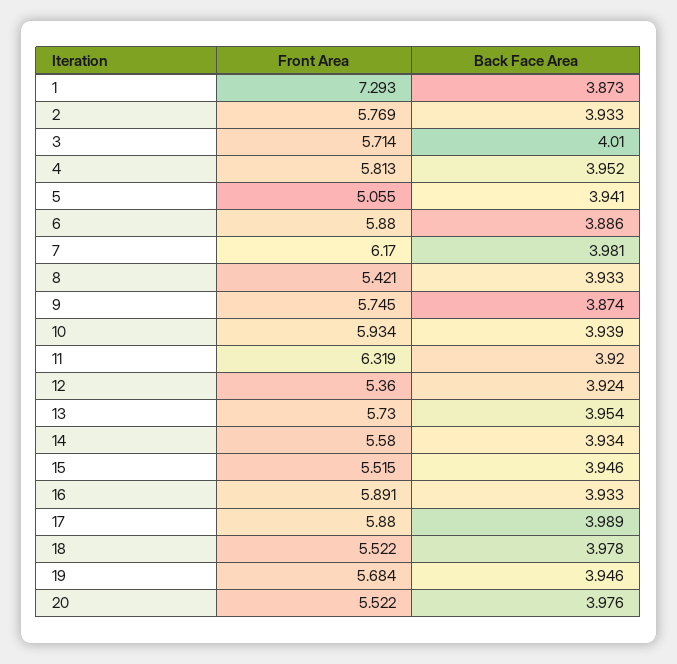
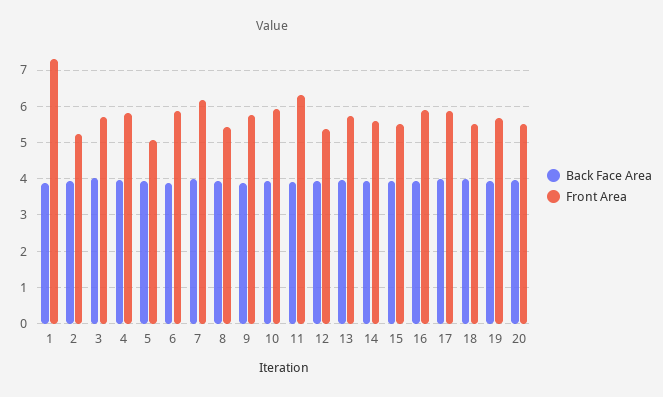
  {
    "Front Area": {
      "1": 7.293,
-     "2": 5.769,
+     "2": 5.2,
      "3": 5.714,
      "4": 5.813,
      "5": 5.055,
      "6": 5.88,
      "7": 6.17,
      "8": 5.421,
      "9": 5.745,
      "10": 5.934,
      "11": 6.319,
      "12": 5.36,
      "13": 5.73,
      "14": 5.58,
      "15": 5.515,
      "16": 5.891,
      "17": 5.88,
      "18": 5.522,
      "19": 5.684,
      "20": 5.522
    },
    "Back Face Area": {
      "1": 3.873,
      "2": 3.933,
      "3": 4.01,
      "4": 3.952,
      "5": 3.941,
      "6": 3.886,
      "7": 3.981,
      "8": 3.933,
      "9": 3.874,
      "10": 3.939,
      "11": 3.92,
      "12": 3.924,
      "13": 3.954,
      "14": 3.934,
      "15": 3.946,
      "16": 3.933,
      "17": 3.989,
      "18": 3.978,
      "19": 3.946,
      "20": 3.976
    }
  }

